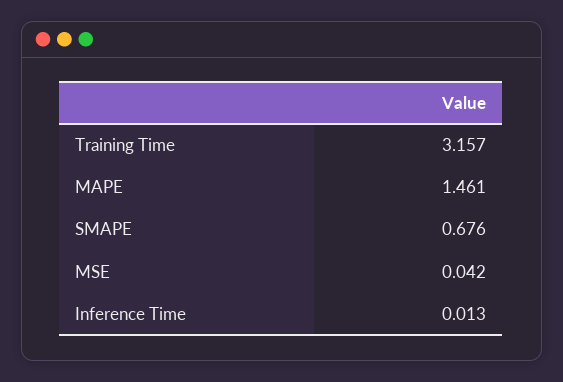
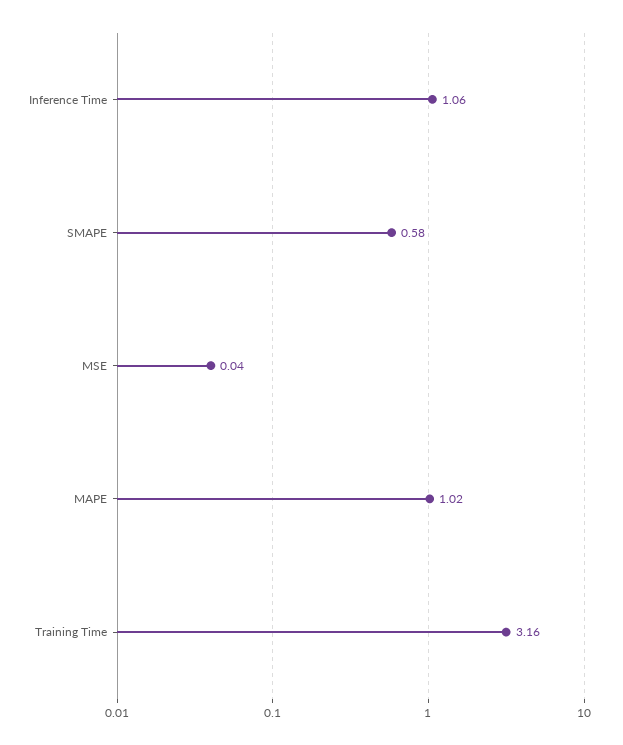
  {
    "Training Time": 3.157,
-   "MAPE": 1.461,
+   "MAPE": 1.02,
-   "SMAPE": 0.676,
+   "SMAPE": 0.58,
    "MSE": 0.042,
-   "Inference Time": 0.013
+   "Inference Time": 1.06
  }

